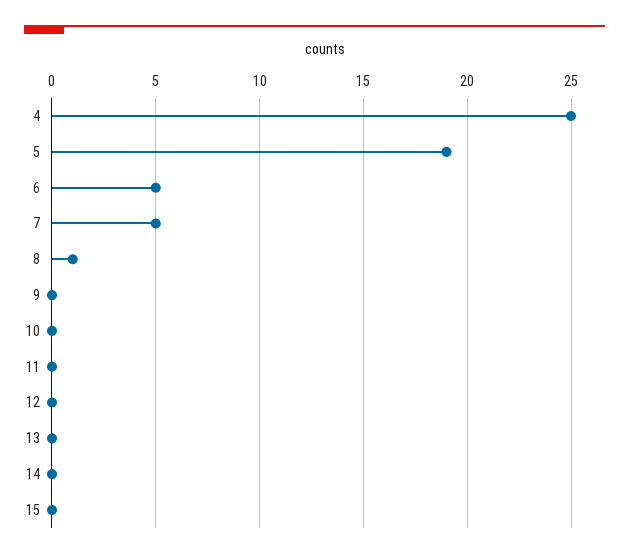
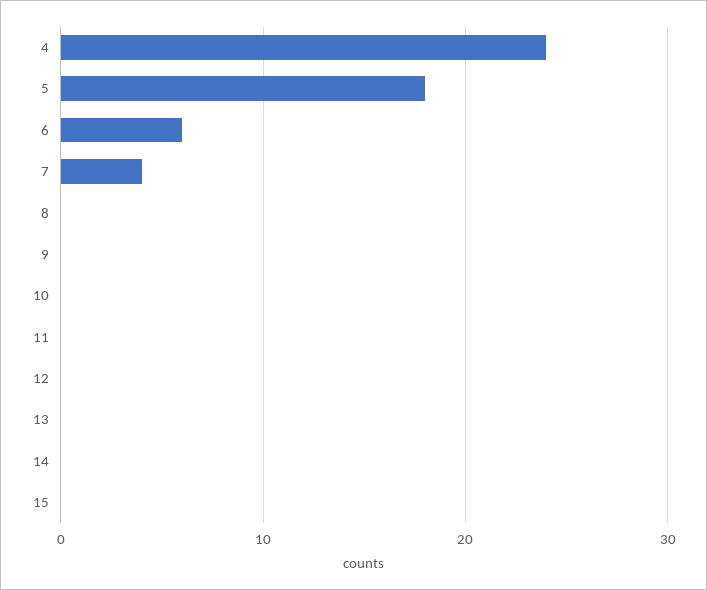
  {
-   "4": 25,
+   "4": 24,
-   "5": 19,
+   "5": 18,
-   "6": 5,
+   "6": 6,
-   "7": 5,
+   "7": 4,
-   "8": 1,
+   "8": 0,
    "9": 0,
    "10": 0,
    "11": 0,
    "12": 0,
    "13": 0,
    "14": 0,
    "15": 0
  }

